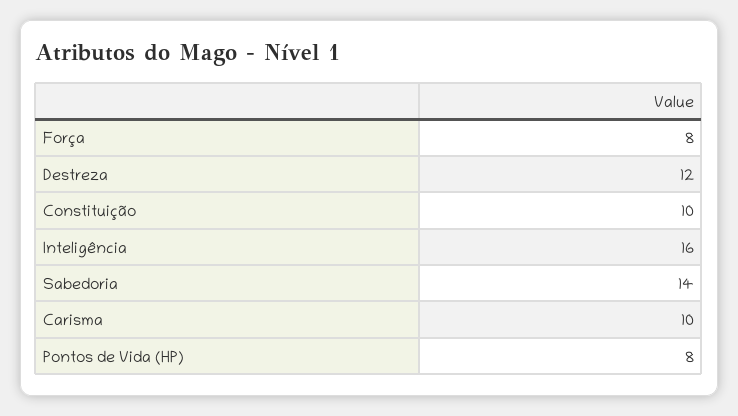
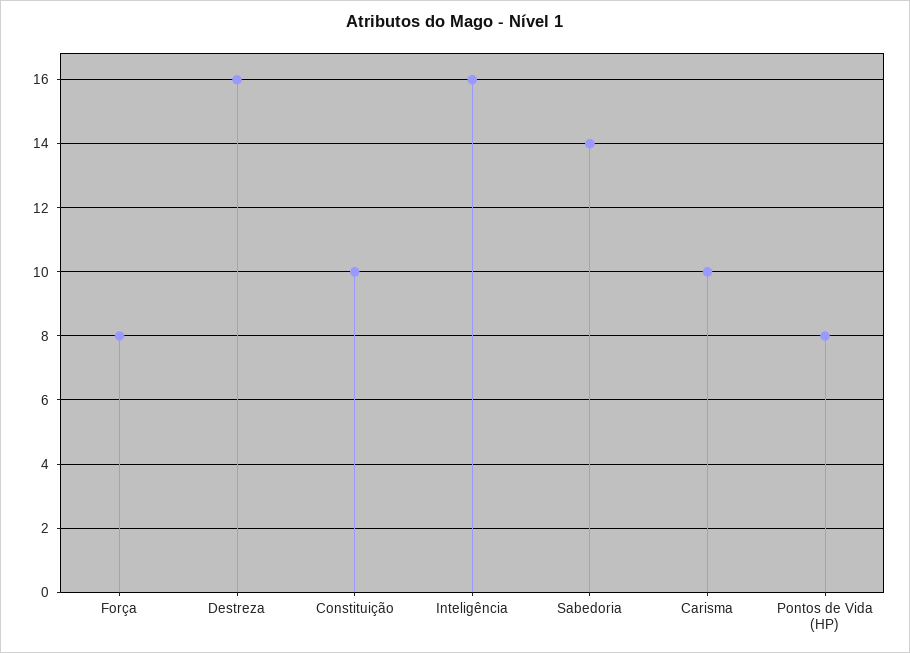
  {
    "Força": 8,
-   "Destreza": 12,
+   "Destreza": 16,
    "Constituição": 10,
    "Inteligência": 16,
    "Sabedoria": 14,
    "Carisma": 10,
    "Pontos de Vida (HP)": 8
  }

